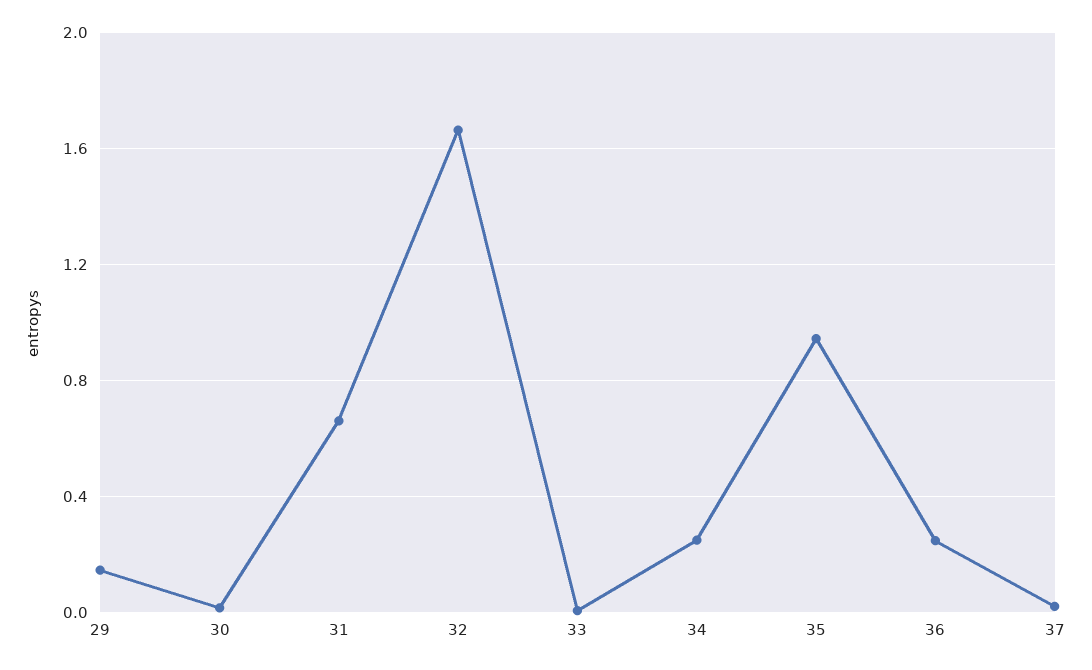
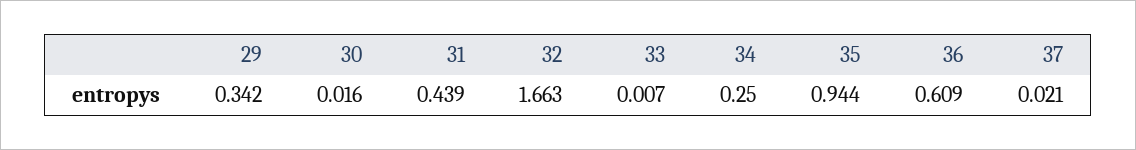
  {
-   "29": 0.15,
+   "29": 0.342,
    "30": 0.016,
-   "31": 0.65,
+   "31": 0.439,
    "32": 1.663,
    "33": 0.007,
    "34": 0.25,
    "35": 0.944,
-   "36": 0.25,
+   "36": 0.609,
    "37": 0.021
  }

